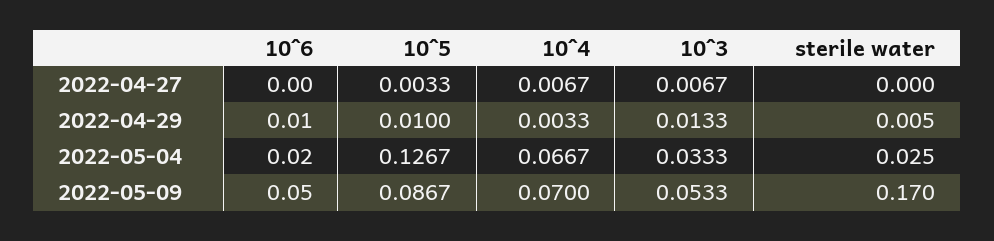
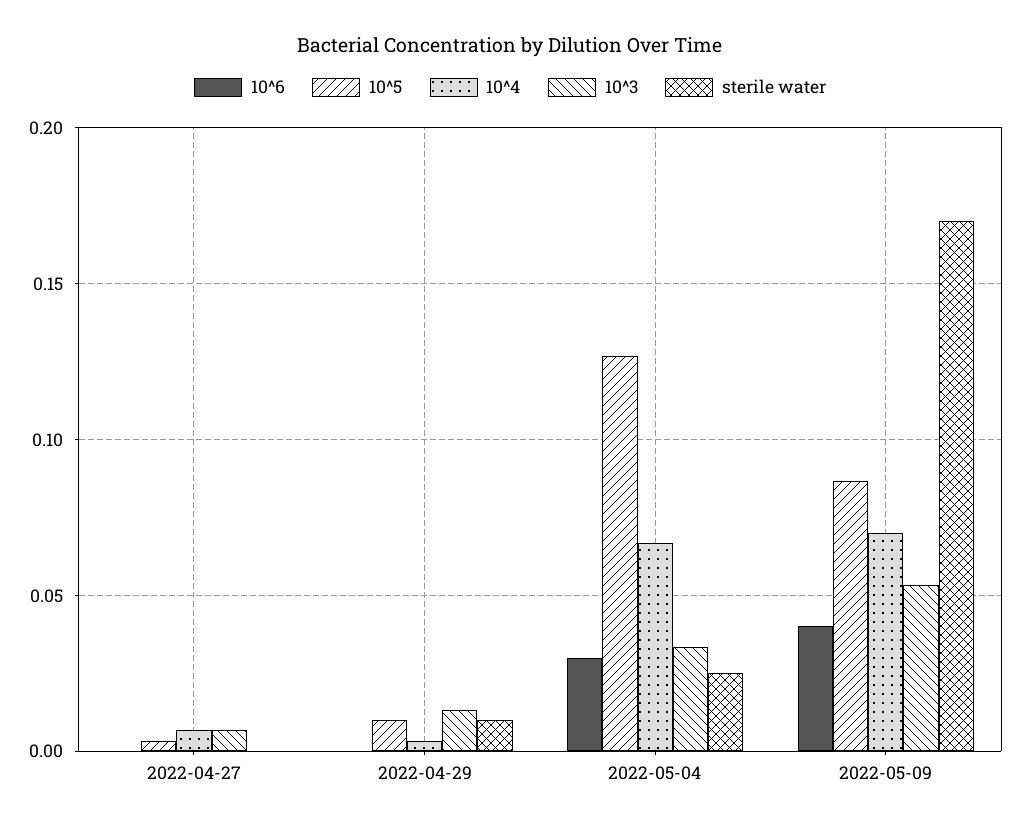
  {
    "10^6": {
      "2022-04-27": 0,
-     "2022-04-29": 0.01,
+     "2022-04-29": 0,
-     "2022-05-04": 0.02,
+     "2022-05-04": 0.03,
-     "2022-05-09": 0.05
+     "2022-05-09": 0.04
    },
    "10^5": {
      "2022-04-27": 0.0033,
      "2022-04-29": 0.01,
      "2022-05-04": 0.1267,
      "2022-05-09": 0.0867
    },
    "10^4": {
      "2022-04-27": 0.0067,
      "2022-04-29": 0.0033,
      "2022-05-04": 0.0667,
      "2022-05-09": 0.07
    },
    "10^3": {
      "2022-04-27": 0.0067,
      "2022-04-29": 0.0133,
      "2022-05-04": 0.0333,
      "2022-05-09": 0.0533
    },
    "sterile water": {
      "2022-04-27": 0,
-     "2022-04-29": 0.005,
+     "2022-04-29": 0.01,
      "2022-05-04": 0.025,
      "2022-05-09": 0.17
    }
  }

